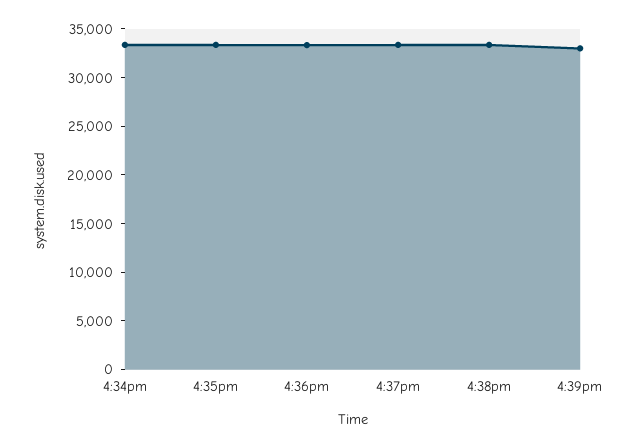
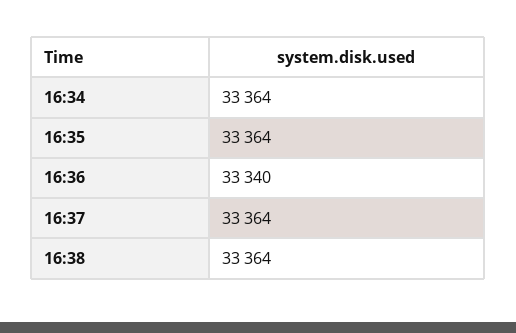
  {
    "4:34pm": 33364,
    "4:35pm": 33364,
    "4:36pm": 33340,
    "4:37pm": 33364,
-   "4:38pm": 33364,
+   "4:38pm": 33364
-   "4:39pm": 33000
  }

